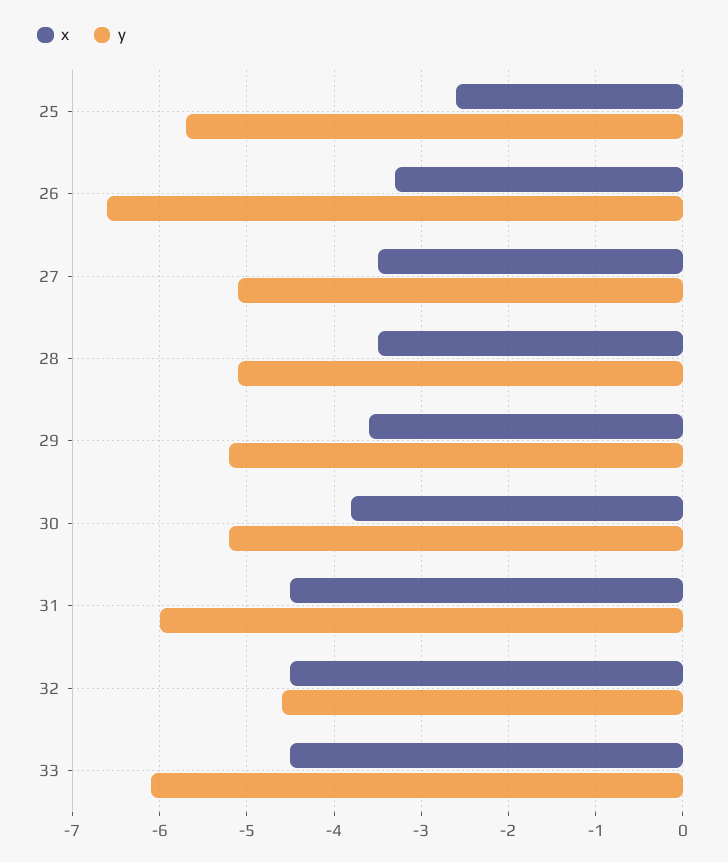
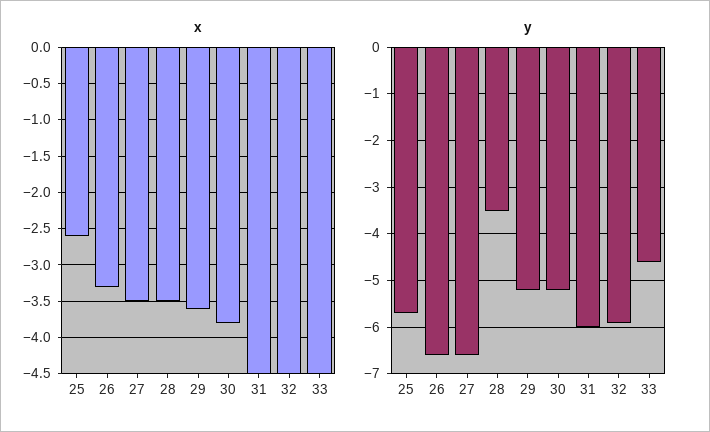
  {
    "x": {
      "25": -2.6,
      "26": -3.3,
      "27": -3.5,
      "28": -3.5,
      "29": -3.6,
      "30": -3.8,
      "31": -4.5,
      "32": -4.5,
      "33": -4.5
    },
    "y": {
      "25": -5.7,
      "26": -6.6,
-     "27": -5.1,
+     "27": -6.5,
-     "28": -5.1,
+     "28": -3.5,
      "29": -5.2,
      "30": -5.2,
      "31": -6,
-     "32": -4.6,
+     "32": -6,
-     "33": -6.1
+     "33": -4.5
    }
  }

